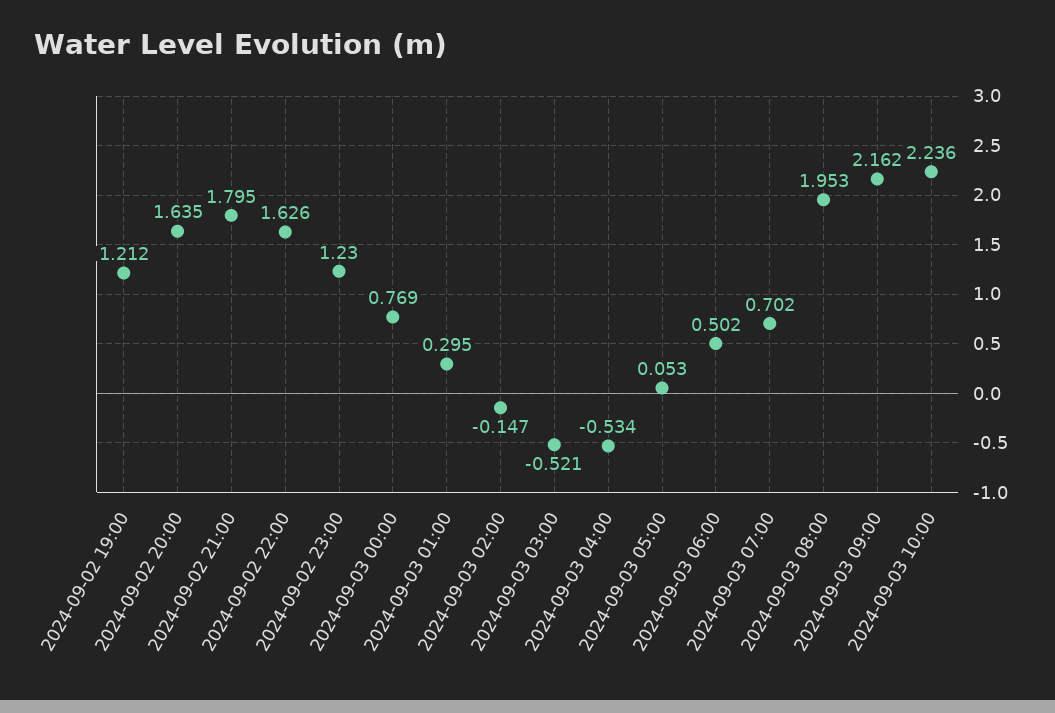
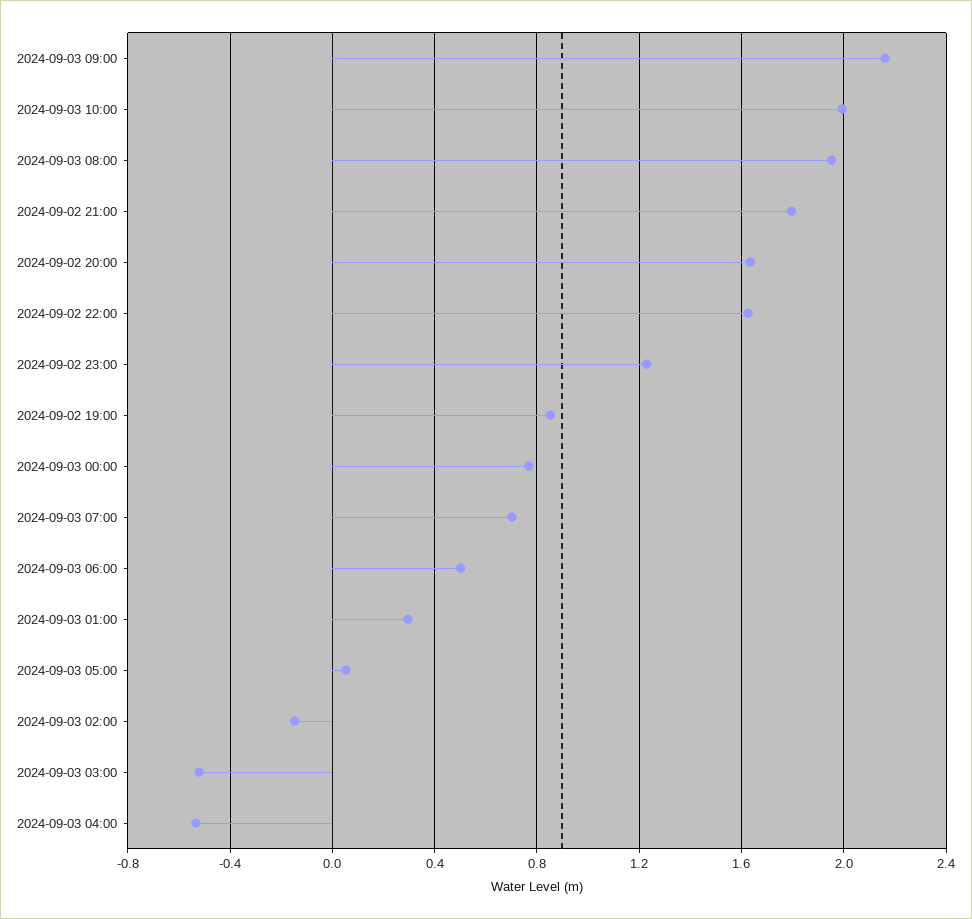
  {
-   "2024-09-02 19:00": 1.212,
+   "2024-09-02 19:00": 0.85,
    "2024-09-02 20:00": 1.635,
    "2024-09-02 21:00": 1.795,
    "2024-09-02 22:00": 1.626,
    "2024-09-02 23:00": 1.23,
    "2024-09-03 00:00": 0.769,
    "2024-09-03 01:00": 0.295,
    "2024-09-03 02:00": -0.147,
    "2024-09-03 03:00": -0.521,
    "2024-09-03 04:00": -0.534,
    "2024-09-03 05:00": 0.053,
    "2024-09-03 06:00": 0.502,
    "2024-09-03 07:00": 0.702,
    "2024-09-03 08:00": 1.953,
    "2024-09-03 09:00": 2.162,
-   "2024-09-03 10:00": 2.236
+   "2024-09-03 10:00": 2
  }

